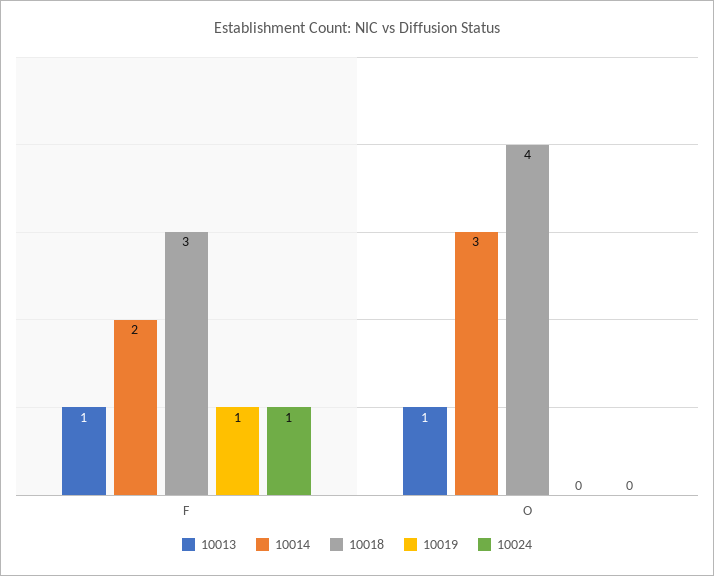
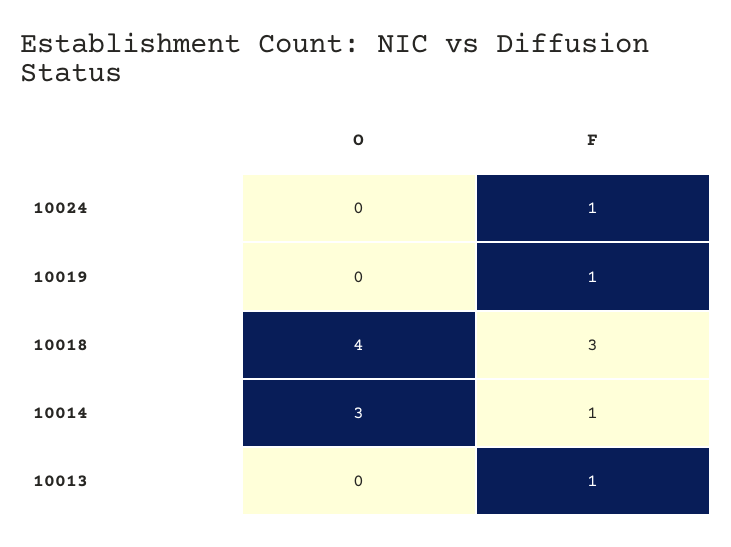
  {
    "10013": {
      "F": 1,
-     "O": 1
+     "O": 0
    },
    "10014": {
-     "F": 2,
+     "F": 1,
      "O": 3
    },
    "10018": {
      "F": 3,
      "O": 4
    },
    "10019": {
      "F": 1,
      "O": 0
    },
    "10024": {
      "F": 1,
      "O": 0
    }
  }

